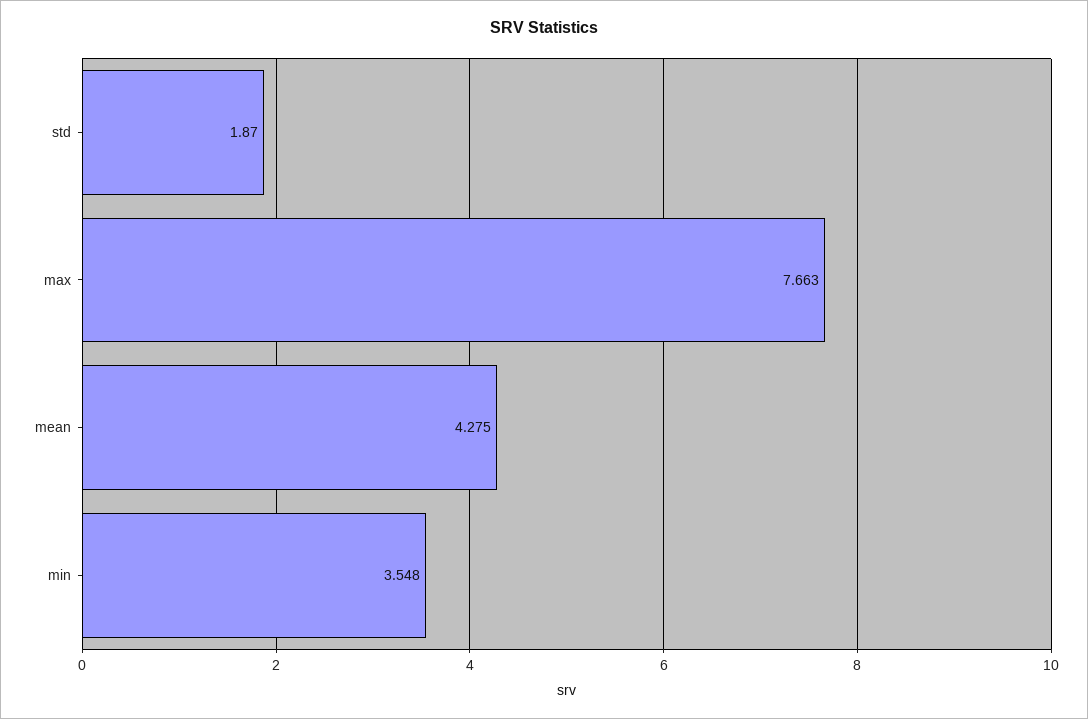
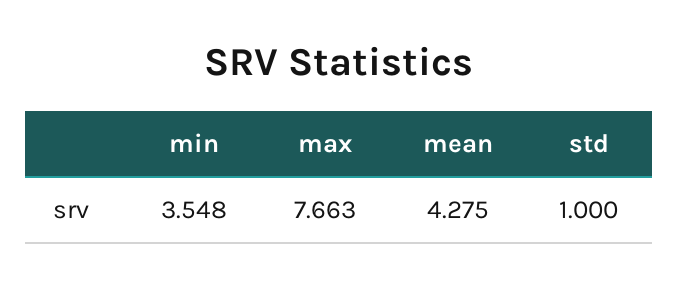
  {
-   "std": 1.87,
+   "std": 1,
    "max": 7.663,
    "mean": 4.275,
    "min": 3.548
  }

